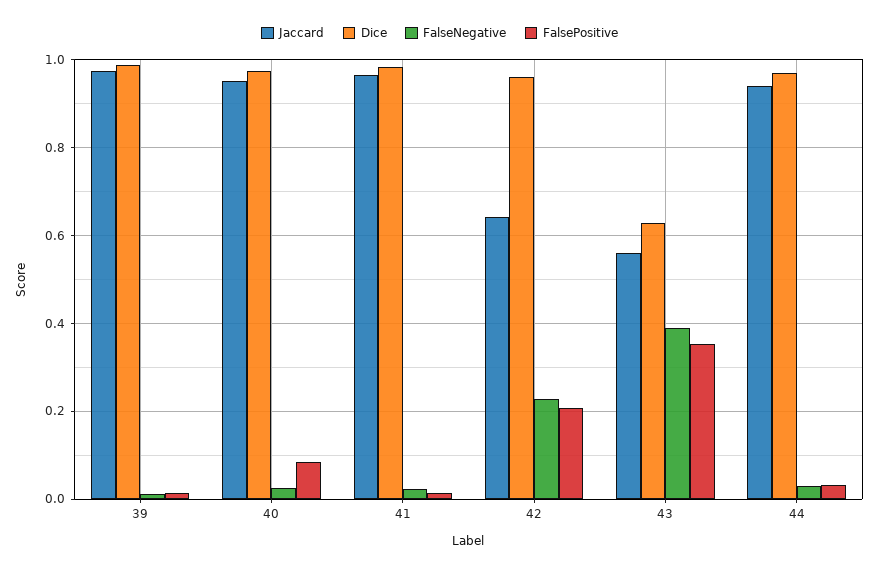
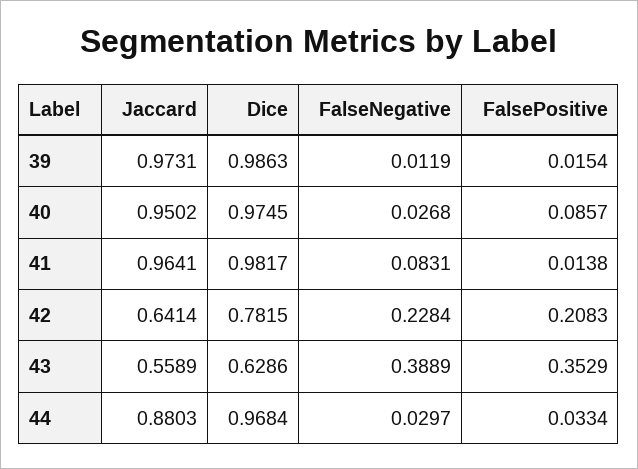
  {
    "Jaccard": {
      "39": 0.9731,
      "40": 0.9502,
      "41": 0.9641,
      "42": 0.6414,
      "43": 0.5589,
-     "44": 0.94
+     "44": 0.8803
    },
    "Dice": {
      "39": 0.9863,
      "40": 0.9745,
      "41": 0.9817,
-     "42": 0.96,
+     "42": 0.7815,
      "43": 0.6286,
      "44": 0.9684
    },
    "FalseNegative": {
      "39": 0.0119,
      "40": 0.0268,
-     "41": 0.02,
+     "41": 0.0831,
      "42": 0.2284,
      "43": 0.3889,
      "44": 0.0297
    },
    "FalsePositive": {
      "39": 0.0154,
      "40": 0.0857,
      "41": 0.0138,
      "42": 0.2083,
      "43": 0.3529,
      "44": 0.0334
    }
  }

